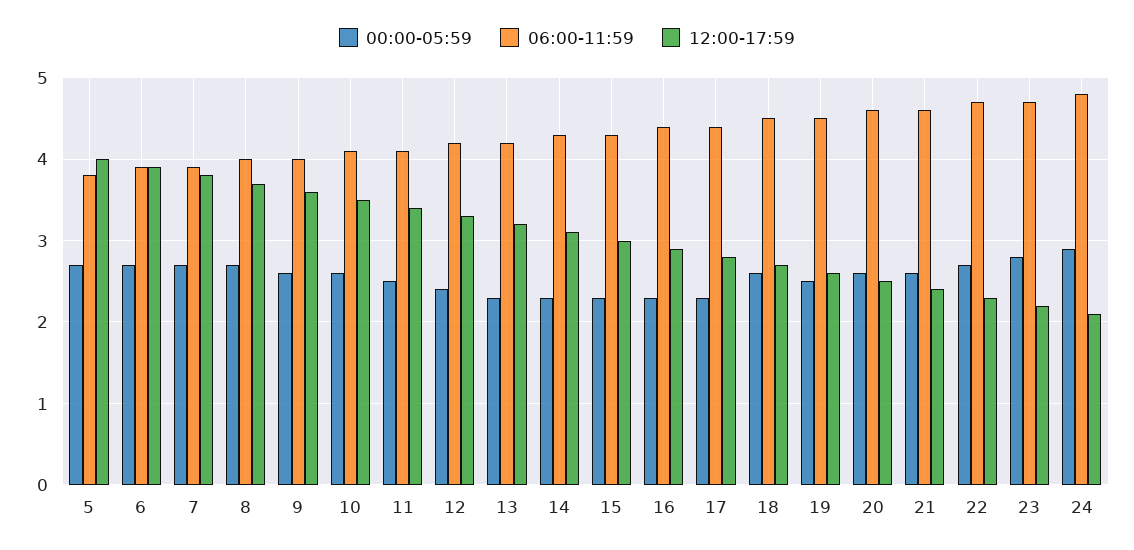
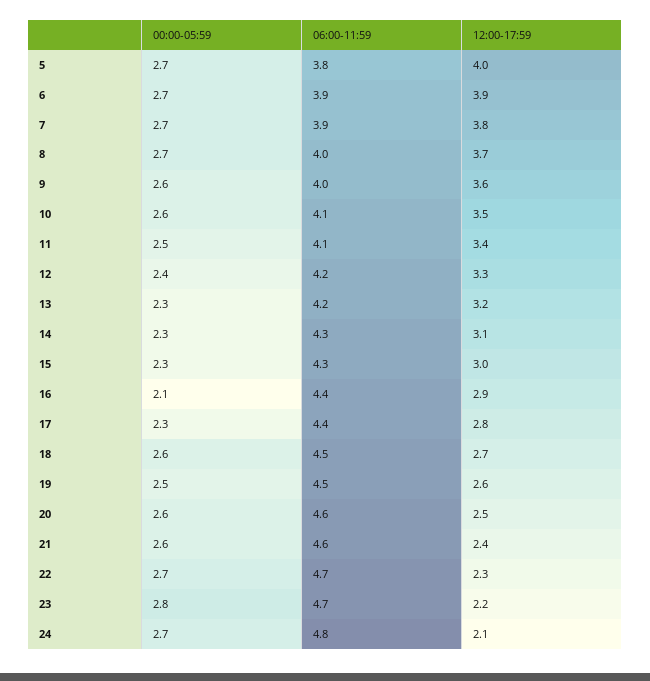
  {
    "00:00-05:59": {
      "5": 2.7,
      "6": 2.7,
      "7": 2.7,
      "8": 2.7,
      "9": 2.6,
      "10": 2.6,
      "11": 2.5,
      "12": 2.4,
      "13": 2.3,
      "14": 2.3,
      "15": 2.3,
-     "16": 2.3,
+     "16": 2.1,
      "17": 2.3,
      "18": 2.6,
      "19": 2.5,
      "20": 2.6,
      "21": 2.6,
      "22": 2.7,
      "23": 2.8,
-     "24": 2.9
+     "24": 2.7
    },
    "06:00-11:59": {
      "5": 3.8,
      "6": 3.9,
      "7": 3.9,
      "8": 4,
      "9": 4,
      "10": 4.1,
      "11": 4.1,
      "12": 4.2,
      "13": 4.2,
      "14": 4.3,
      "15": 4.3,
      "16": 4.4,
      "17": 4.4,
      "18": 4.5,
      "19": 4.5,
      "20": 4.6,
      "21": 4.6,
      "22": 4.7,
      "23": 4.7,
      "24": 4.8
    },
    "12:00-17:59": {
      "5": 4,
      "6": 3.9,
      "7": 3.8,
      "8": 3.7,
      "9": 3.6,
      "10": 3.5,
      "11": 3.4,
      "12": 3.3,
      "13": 3.2,
      "14": 3.1,
      "15": 3,
      "16": 2.9,
      "17": 2.8,
      "18": 2.7,
      "19": 2.6,
      "20": 2.5,
      "21": 2.4,
      "22": 2.3,
      "23": 2.2,
      "24": 2.1
    }
  }

